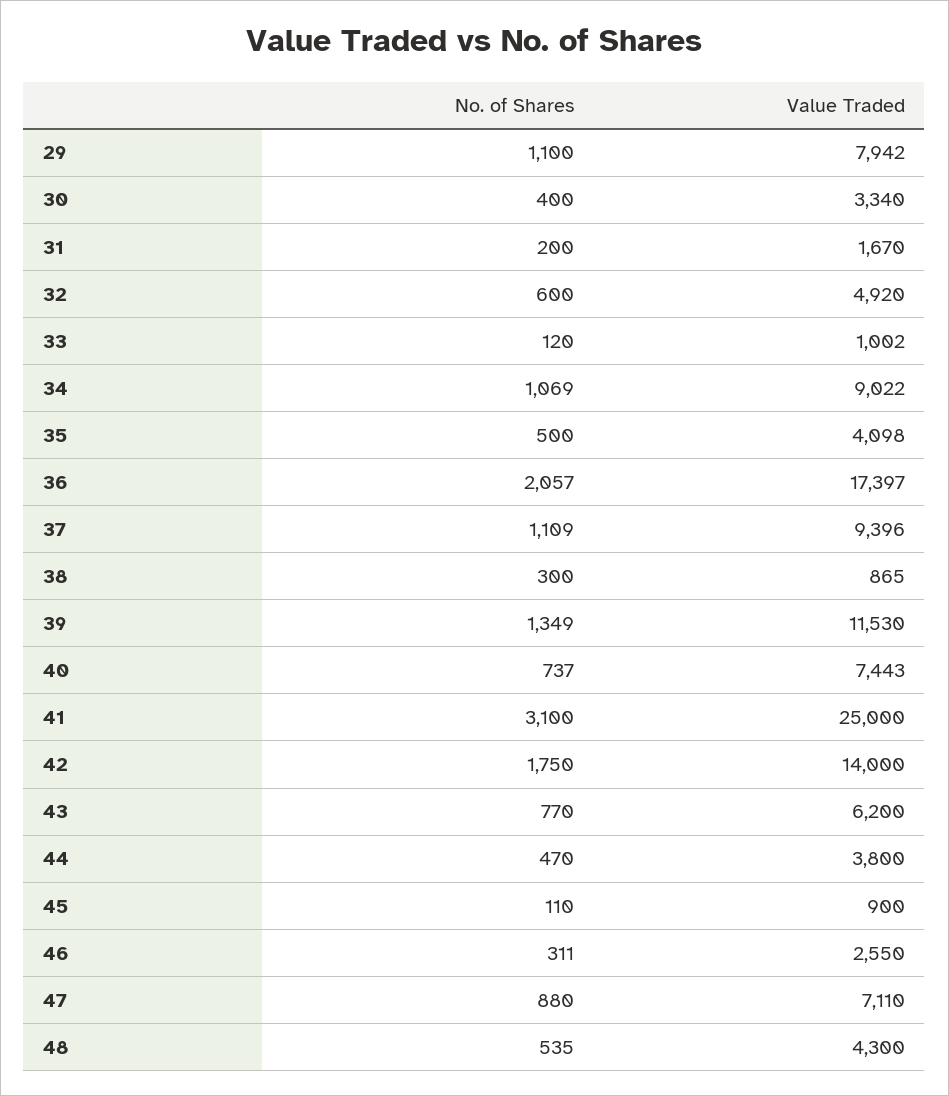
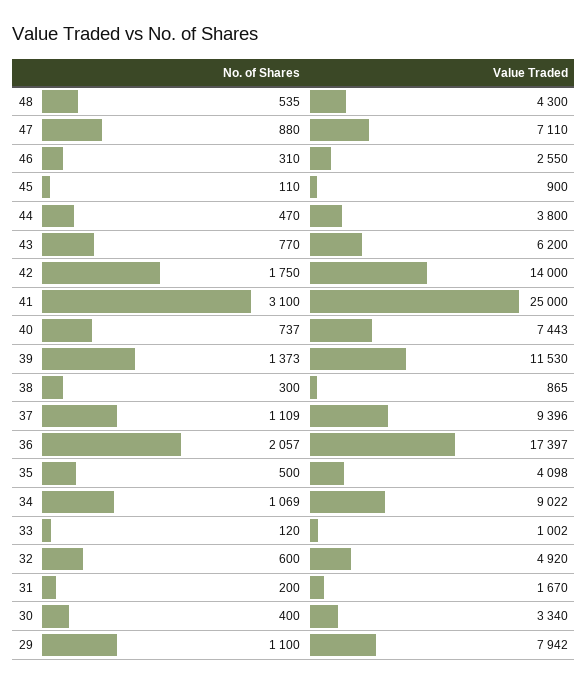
  {
    "No. of Shares": {
      "29": 1100,
      "30": 400,
      "31": 200,
      "32": 600,
      "33": 120,
      "34": 1069,
      "35": 500,
      "36": 2057,
      "37": 1109,
      "38": 300,
-     "39": 1349,
+     "39": 1373,
      "40": 737,
      "41": 3100,
      "42": 1750,
      "43": 770,
      "44": 470,
      "45": 110,
-     "46": 311,
+     "46": 310,
      "47": 880,
      "48": 535
    },
    "Value Traded": {
      "29": 7942,
      "30": 3340,
      "31": 1670,
      "32": 4920,
      "33": 1002,
      "34": 9022,
      "35": 4098,
      "36": 17397,
      "37": 9396,
      "38": 865,
      "39": 11530,
      "40": 7443,
      "41": 25000,
      "42": 14000,
      "43": 6200,
      "44": 3800,
      "45": 900,
      "46": 2550,
      "47": 7110,
      "48": 4300
    }
  }

